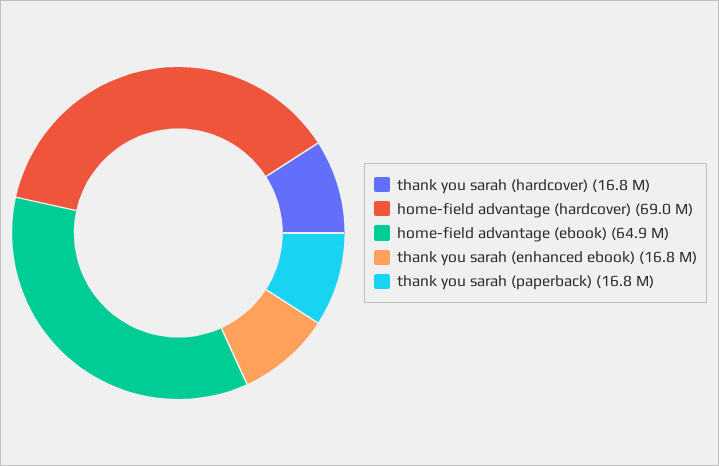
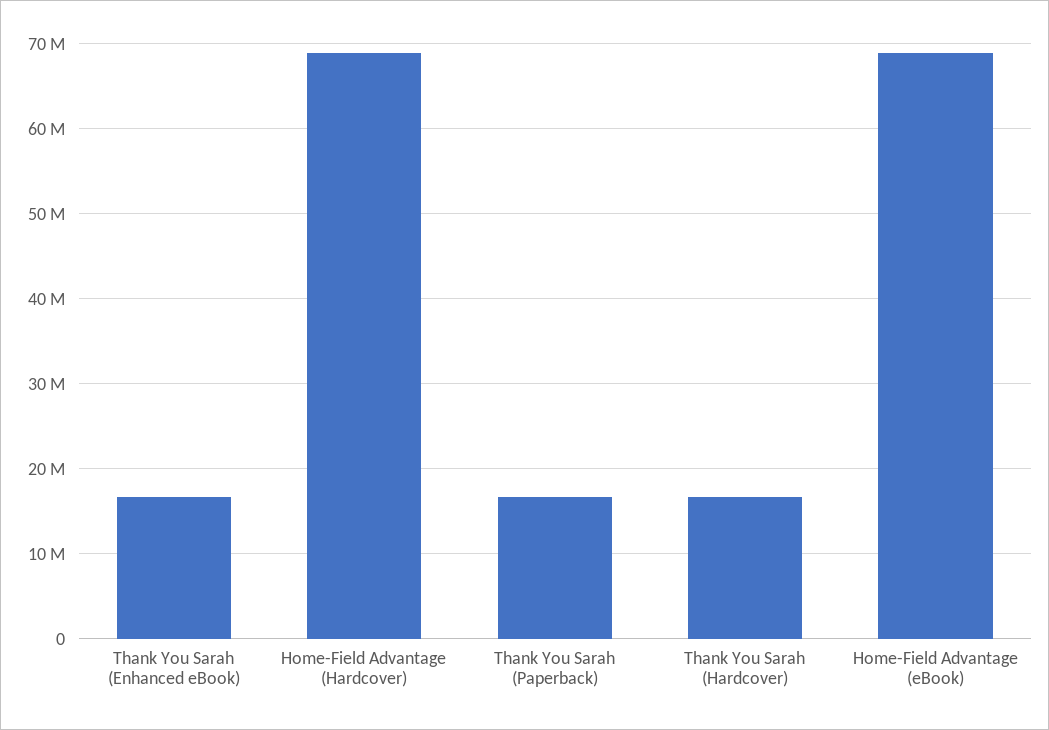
  {
    "thank you sarah (hardcover)": 16800000,
    "home-field advantage (hardcover)": 69000000,
-   "home-field advantage (ebook)": 64900000,
+   "home-field advantage (ebook)": 69000000,
    "thank you sarah (enhanced ebook)": 16800000,
    "thank you sarah (paperback)": 16800000
  }

